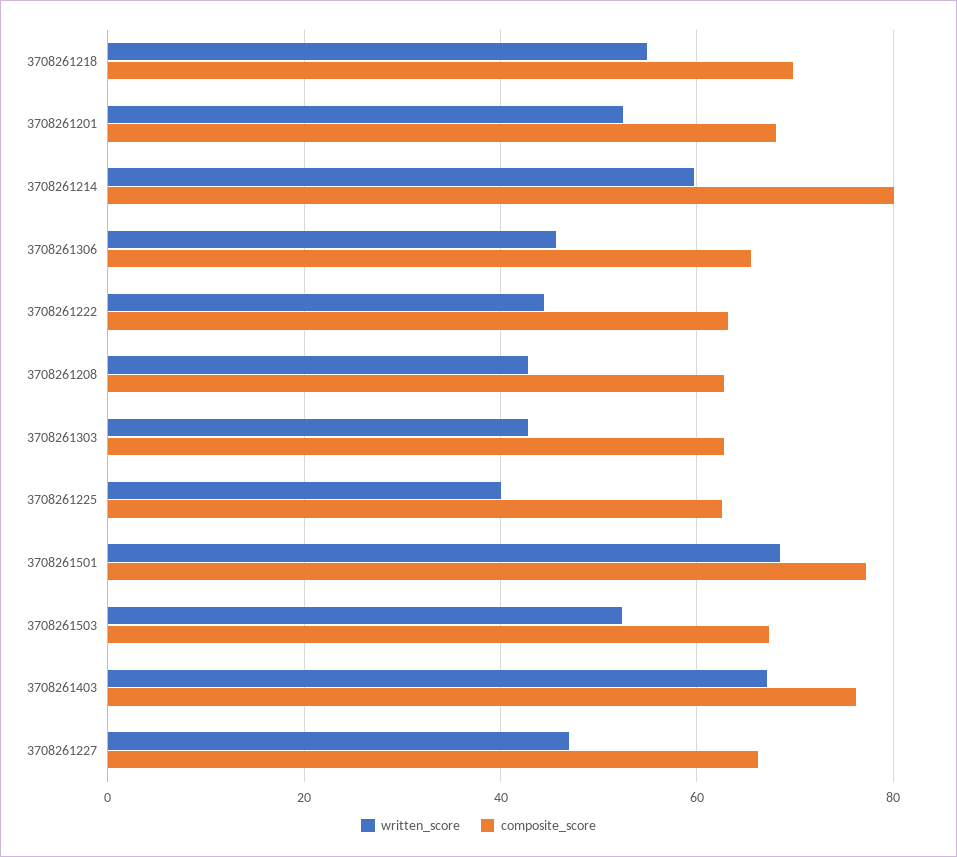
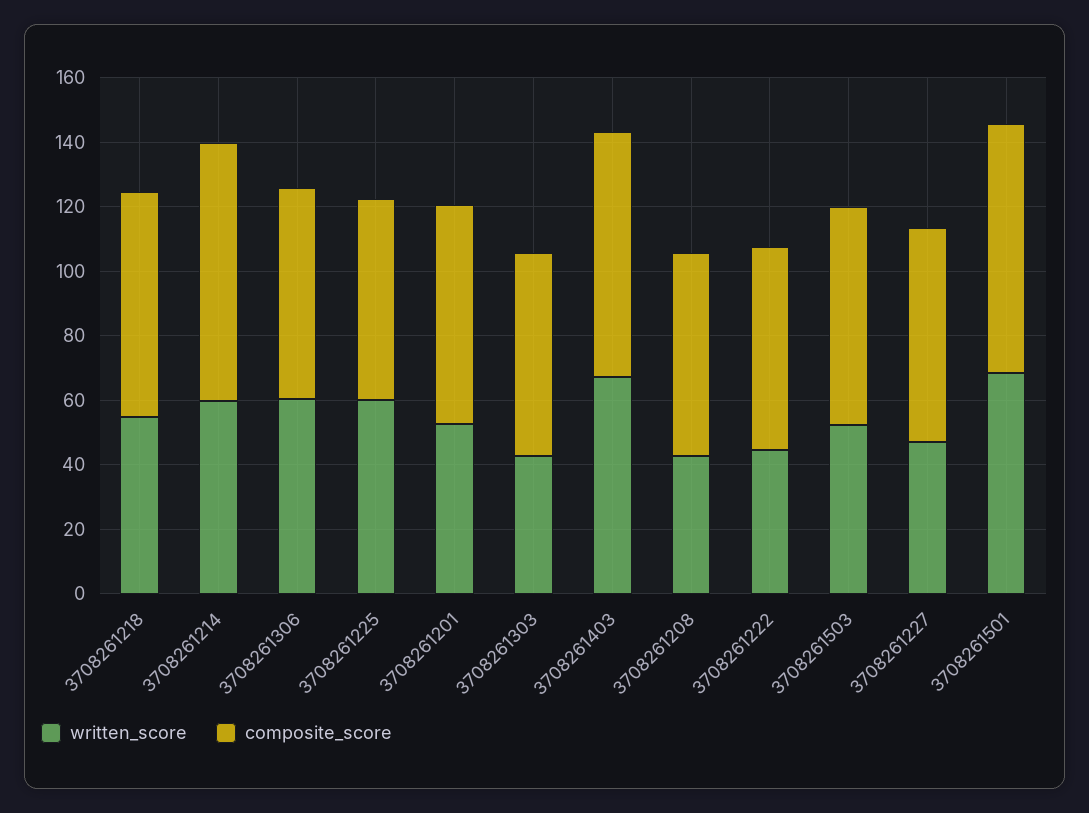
  {
    "written_score": {
      "3708261218": 54,
      "3708261201": 52,
      "3708261214": 60,
-     "3708261306": 46,
+     "3708261306": 60,
      "3708261222": 44,
      "3708261208": 42,
      "3708261303": 42,
-     "3708261225": 40,
+     "3708261225": 60,
      "3708261501": 68,
      "3708261503": 52,
      "3708261403": 68,
      "3708261227": 48
    },
    "composite_score": {
      "3708261218": 70,
      "3708261201": 68,
      "3708261214": 80,
      "3708261306": 66,
      "3708261222": 64,
      "3708261208": 62,
      "3708261303": 62,
      "3708261225": 62,
      "3708261501": 78,
      "3708261503": 68,
      "3708261403": 76,
      "3708261227": 66
    }
  }

